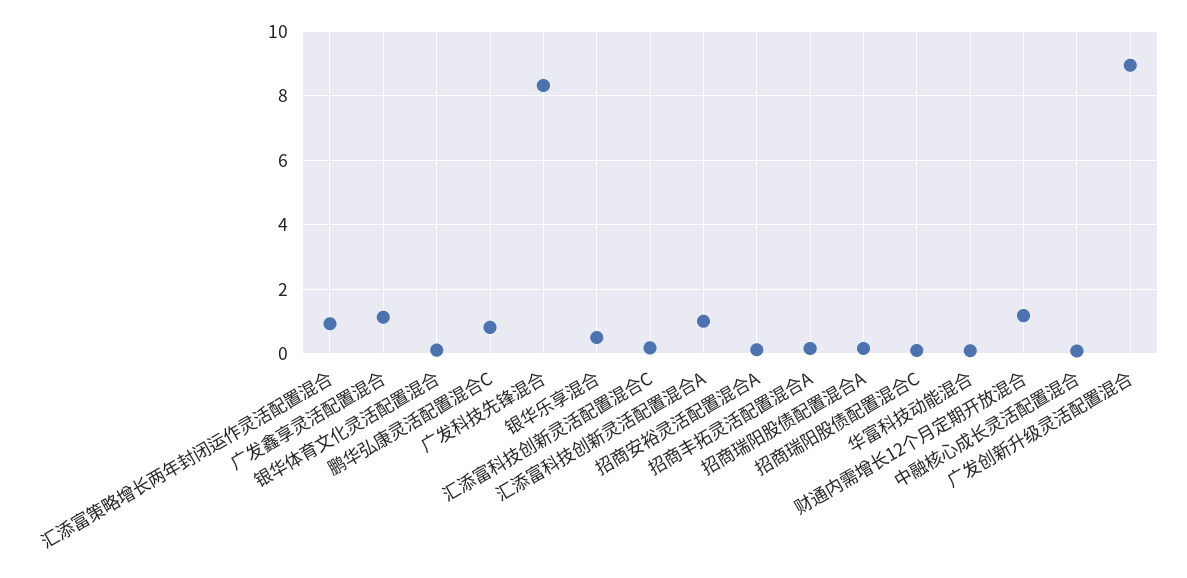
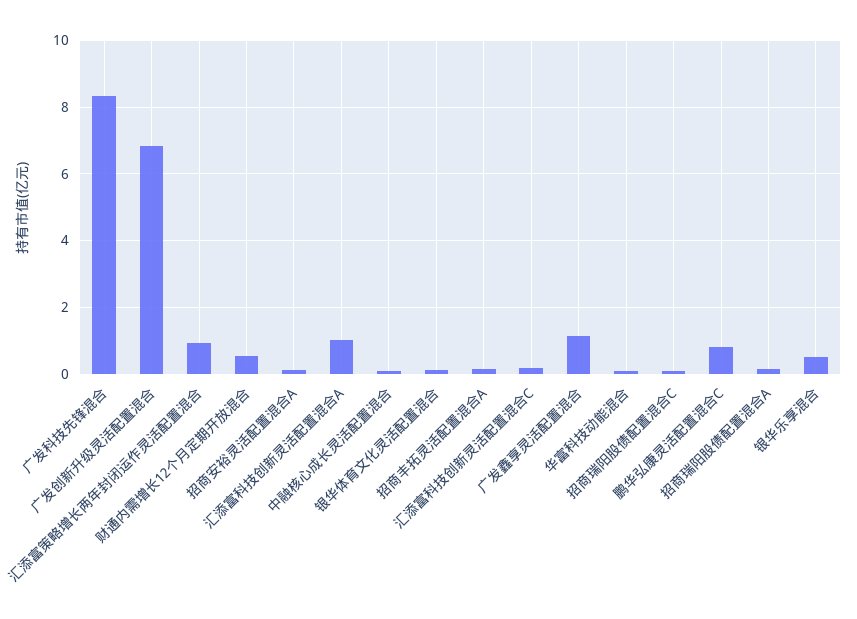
  {
    "汇添富策略增长两年封闭运作灵活配置混合": 1,
    "广发鑫享灵活配置混合": 1.2,
    "银华体育文化灵活配置混合": 0.2,
    "鹏华弘康灵活配置混合C": 0.8,
    "广发科技先锋混合": 8.4,
    "银华乐享混合": 0.6,
    "汇添富科技创新灵活配置混合C": 0.2,
    "汇添富科技创新灵活配置混合A": 1,
    "招商安裕灵活配置混合A": 0.2,
    "招商丰拓灵活配置混合A": 0.2,
    "招商瑞阳股债配置混合A": 0.2,
    "招商瑞阳股债配置混合C": 0.2,
    "华富科技动能混合": 0,
-   "财通内需增长12个月定期开放混合": 1.2,
+   "财通内需增长12个月定期开放混合": 0.6,
    "中融核心成长灵活配置混合": 0,
-   "广发创新升级灵活配置混合": 9
+   "广发创新升级灵活配置混合": 6.8
  }

